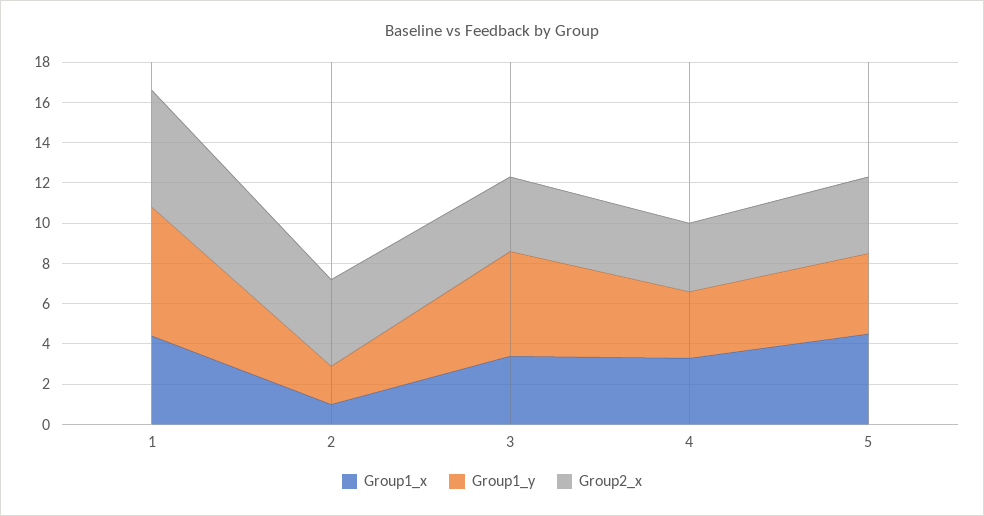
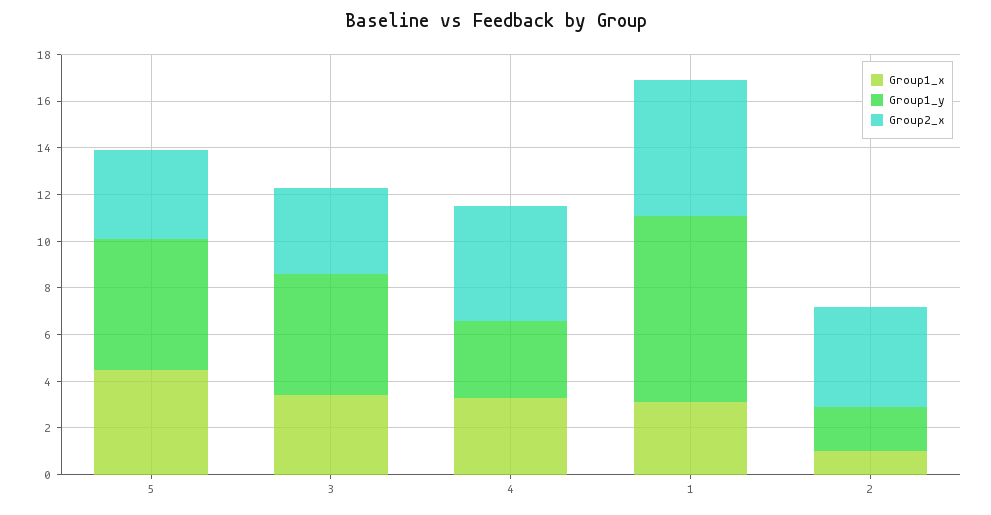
  {
    "Group1_x": {
-     "1": 4.5,
+     "1": 3,
      "2": 1,
      "3": 3.5,
      "4": 3.5,
      "5": 4.5
    },
    "Group1_y": {
-     "1": 6.5,
+     "1": 8,
      "2": 2,
      "3": 5,
      "4": 3.5,
-     "5": 4
+     "5": 5.5
    },
    "Group2_x": {
      "1": 6,
      "2": 4.5,
      "3": 3.5,
-     "4": 3.5,
+     "4": 5,
      "5": 4
    }
  }

